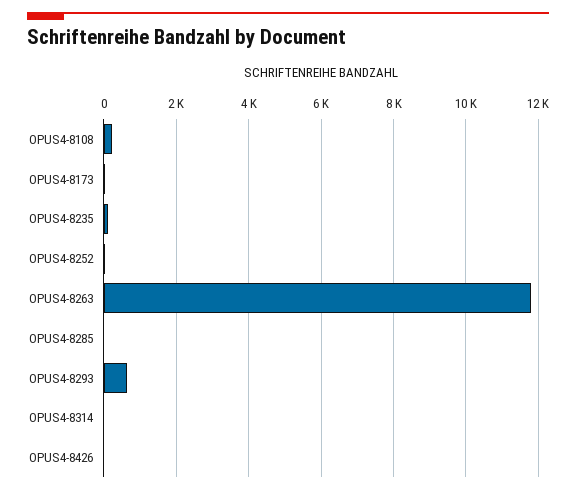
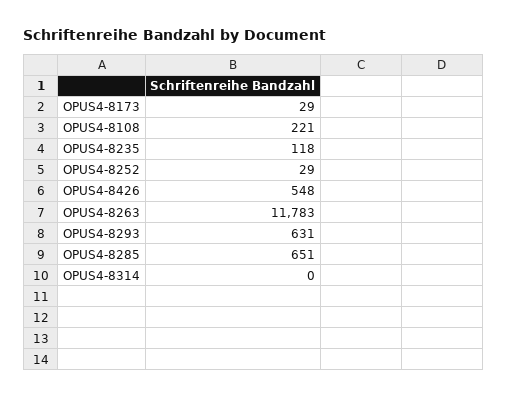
  {
    "OPUS4-8108": 221,
    "OPUS4-8173": 29,
    "OPUS4-8235": 118,
    "OPUS4-8252": 29,
    "OPUS4-8263": 11783,
-   "OPUS4-8285": 0,
+   "OPUS4-8285": 651,
    "OPUS4-8293": 631,
    "OPUS4-8314": 0,
-   "OPUS4-8426": 0
+   "OPUS4-8426": 548
  }

